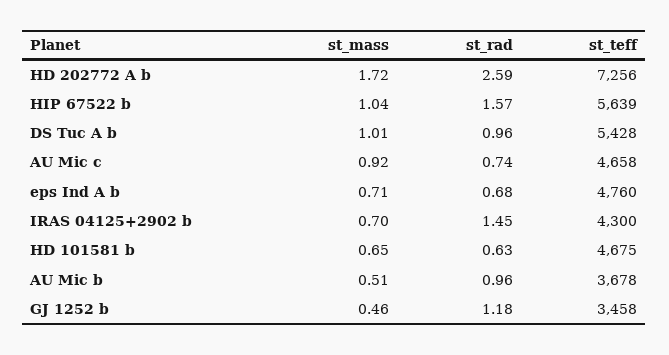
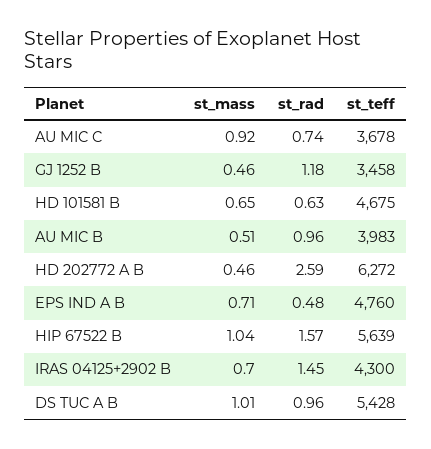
  {
    "st_mass": {
-     "HD 202772 A b": 1.72,
+     "HD 202772 A b": 0.46,
      "HIP 67522 b": 1.04,
      "DS Tuc A b": 1.01,
      "AU Mic c": 0.92,
      "eps Ind A b": 0.71,
      "IRAS 04125+2902 b": 0.7,
      "HD 101581 b": 0.65,
      "AU Mic b": 0.51,
      "GJ 1252 b": 0.46
    },
    "st_rad": {
      "HD 202772 A b": 2.59,
      "HIP 67522 b": 1.57,
      "DS Tuc A b": 0.96,
      "AU Mic c": 0.74,
-     "eps Ind A b": 0.68,
+     "eps Ind A b": 0.48,
      "IRAS 04125+2902 b": 1.45,
      "HD 101581 b": 0.63,
      "AU Mic b": 0.96,
      "GJ 1252 b": 1.18
    },
    "st_teff": {
-     "HD 202772 A b": 7256,
+     "HD 202772 A b": 6272,
      "HIP 67522 b": 5639,
      "DS Tuc A b": 5428,
-     "AU Mic c": 4658,
+     "AU Mic c": 3678,
      "eps Ind A b": 4760,
      "IRAS 04125+2902 b": 4300,
      "HD 101581 b": 4675,
-     "AU Mic b": 3678,
+     "AU Mic b": 3983,
      "GJ 1252 b": 3458
    }
  }

